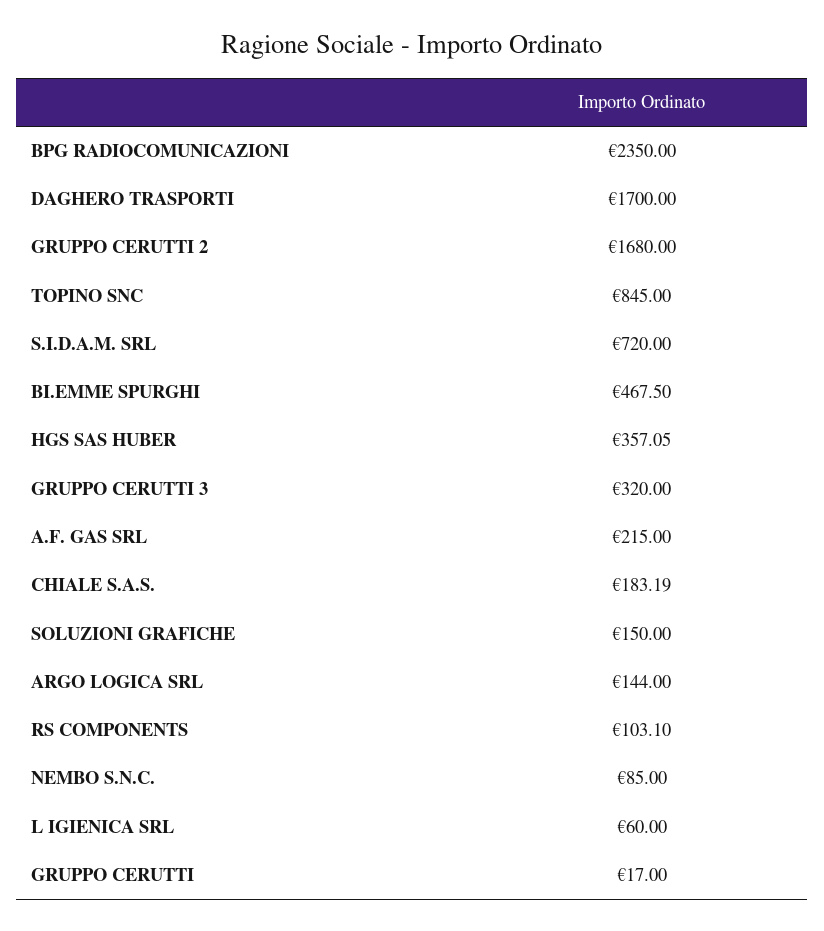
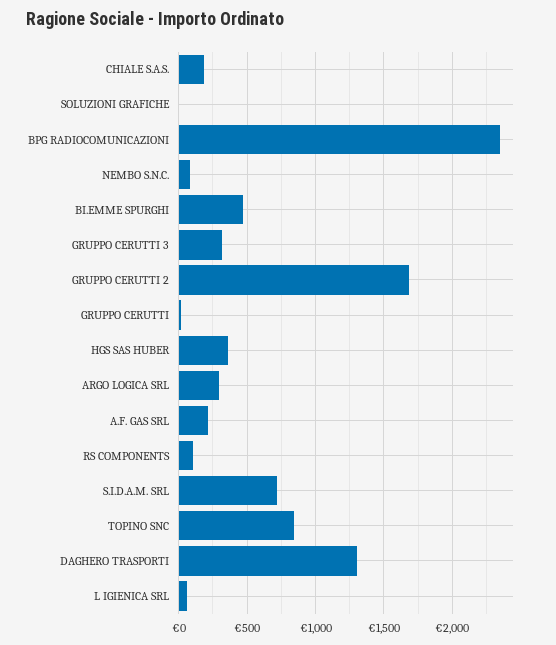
  {
    "BPG RADIOCOMUNICAZIONI": 2350,
-   "DAGHERO TRASPORTI": 1700,
+   "DAGHERO TRASPORTI": 1300,
    "GRUPPO CERUTTI 2": 1680,
    "TOPINO SNC": 845,
    "S.I.D.A.M. SRL": 720,
    "BI.EMME SPURGHI": 467.5,
    "HGS SAS HUBER": 357.05,
    "GRUPPO CERUTTI 3": 320,
    "A.F. GAS SRL": 215,
    "CHIALE S.A.S.": 183.19,
-   "SOLUZIONI GRAFICHE": 150,
+   "SOLUZIONI GRAFICHE": 0,
-   "ARGO LOGICA SRL": 144,
+   "ARGO LOGICA SRL": 300,
    "RS COMPONENTS": 103.1,
    "NEMBO S.N.C.": 85,
    "L IGIENICA SRL": 60,
    "GRUPPO CERUTTI": 17
  }

